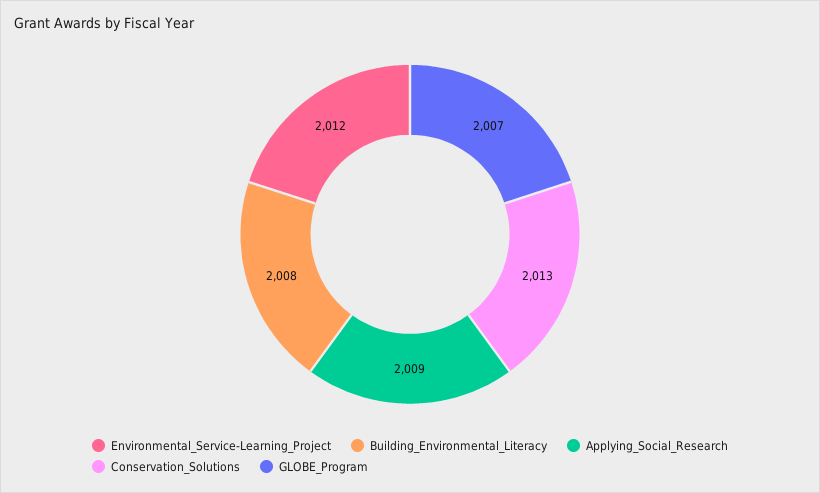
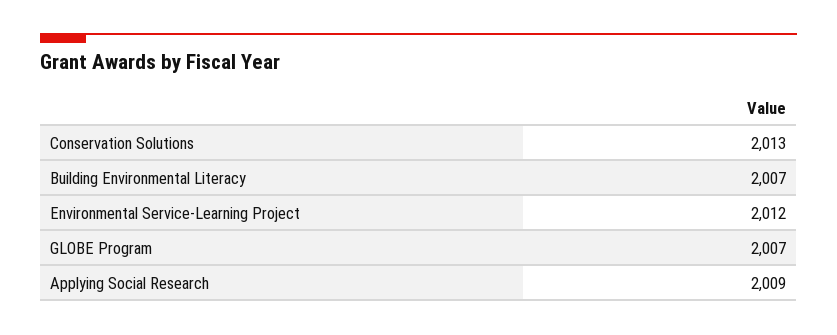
  {
    "Environmental_Service-Learning_Project": 2012,
-   "Building_Environmental_Literacy": 2008,
+   "Building_Environmental_Literacy": 2007,
    "Applying_Social_Research": 2009,
    "Conservation_Solutions": 2013,
    "GLOBE_Program": 2007
  }

